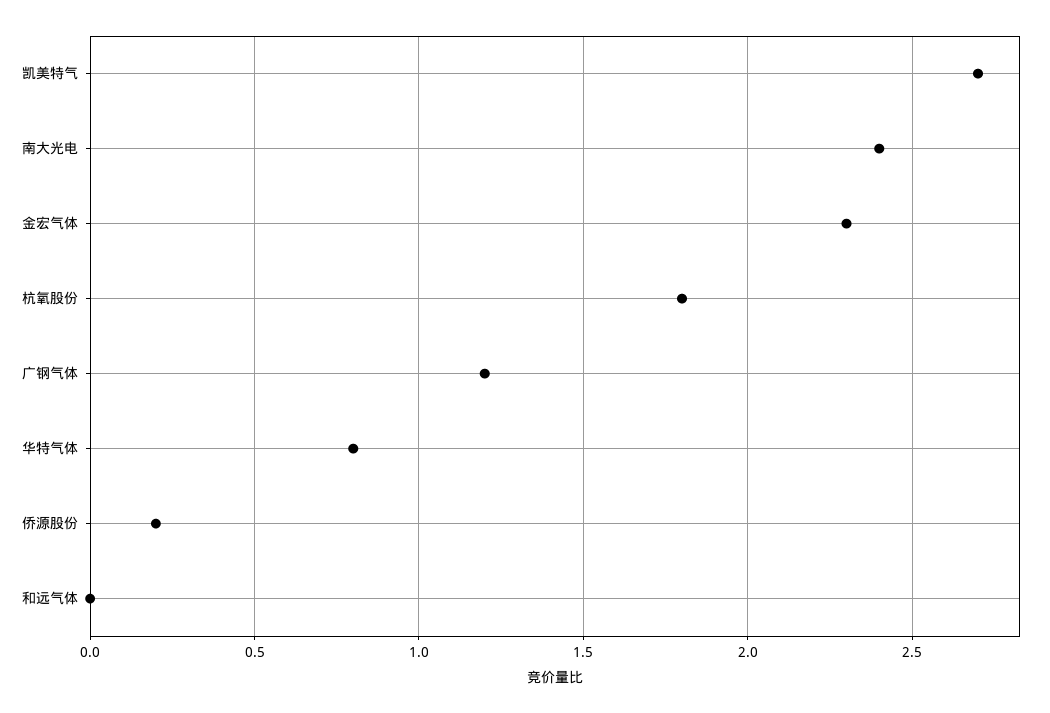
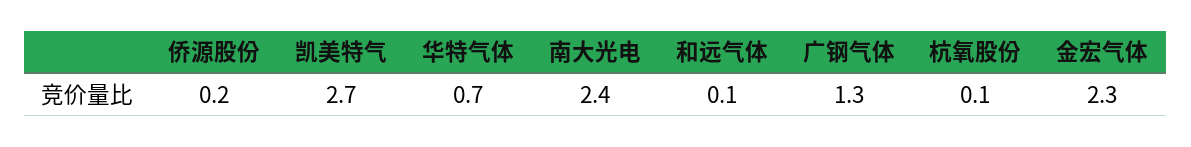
  {
    "凯美特气": 2.7,
    "南大光电": 2.4,
    "金宏气体": 2.3,
-   "杭氧股份": 1.8,
+   "杭氧股份": 0.1,
-   "广钢气体": 1.2,
+   "广钢气体": 1.3,
-   "华特气体": 0.8,
+   "华特气体": 0.7,
    "侨源股份": 0.2,
-   "和远气体": 0
+   "和远气体": 0.1
  }

